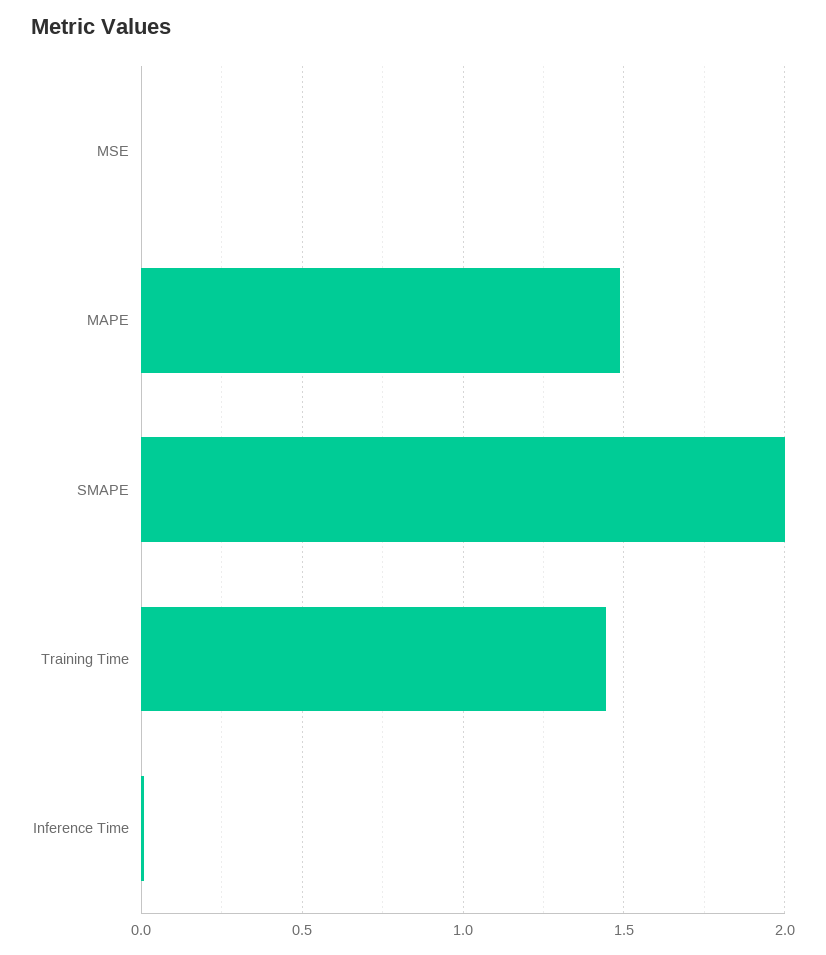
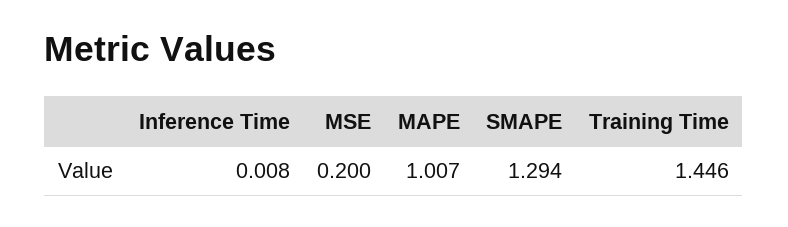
  {
-   "MSE": 0,
+   "MSE": 0.2,
-   "MAPE": 1.5,
+   "MAPE": 1.007,
-   "SMAPE": 2,
+   "SMAPE": 1.294,
    "Training Time": 1.446,
    "Inference Time": 0.008
  }

